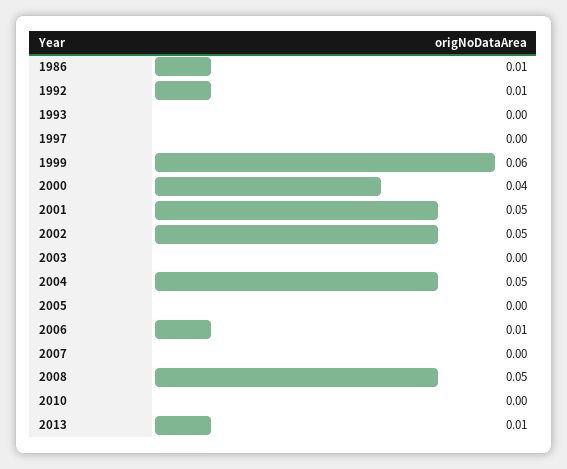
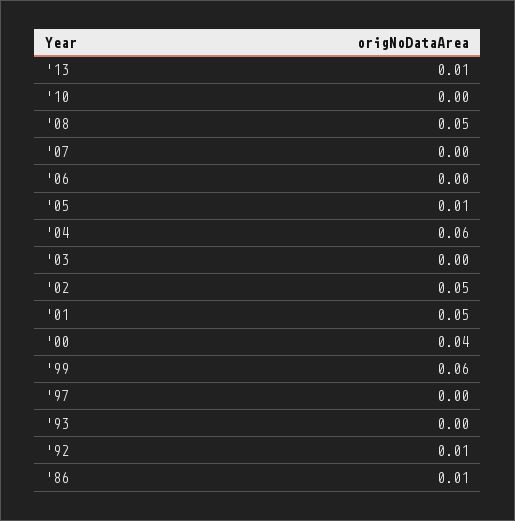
  {
    "1986": 0.01,
    "1992": 0.01,
    "1993": 0,
    "1997": 0,
    "1999": 0.06,
    "2000": 0.04,
    "2001": 0.05,
    "2002": 0.05,
    "2003": 0,
-   "2004": 0.05,
+   "2004": 0.06,
-   "2005": 0,
+   "2005": 0.01,
-   "2006": 0.01,
+   "2006": 0,
    "2007": 0,
    "2008": 0.05,
    "2010": 0,
    "2013": 0.01
  }

